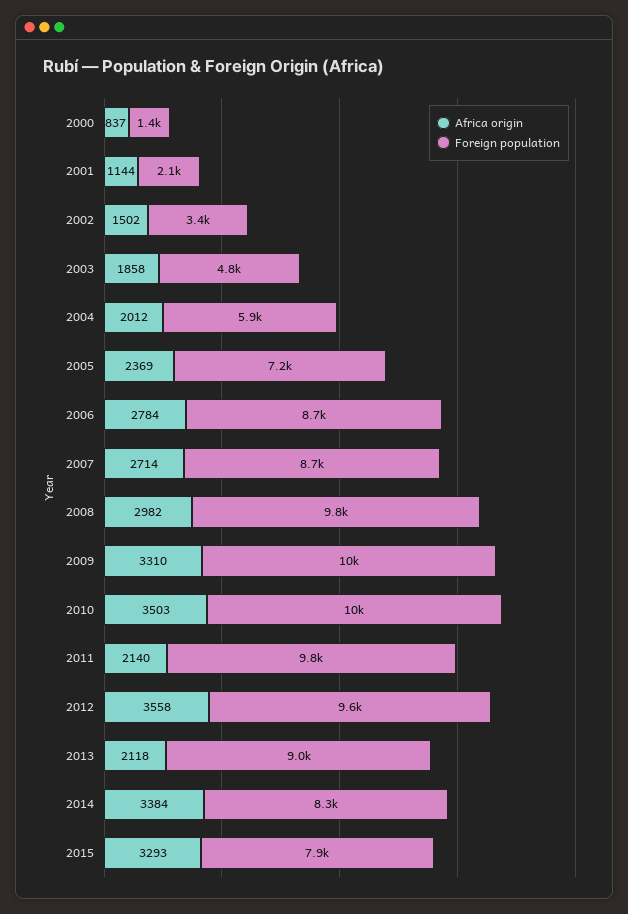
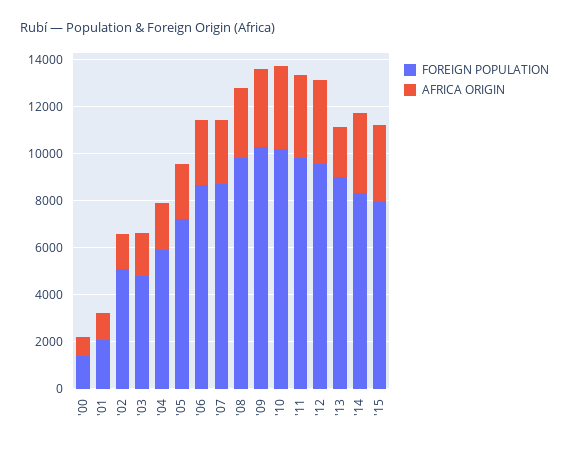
  {
    "Africa origin": {
      "2000": 837,
      "2001": 1144,
      "2002": 1502,
      "2003": 1858,
      "2004": 2012,
      "2005": 2369,
      "2006": 2784,
      "2007": 2714,
      "2008": 2982,
      "2009": 3310,
      "2010": 3503,
-     "2011": 2140,
+     "2011": 3500,
      "2012": 3558,
      "2013": 2118,
      "2014": 3384,
      "2015": 3293
    },
    "Foreign population": {
      "2000": 1400,
      "2001": 2100,
-     "2002": 3400,
+     "2002": 5000,
      "2003": 4800,
      "2004": 5900,
      "2005": 7200,
      "2006": 8700,
      "2007": 8700,
      "2008": 9800,
      "2009": 10000,
      "2010": 10000,
      "2011": 9800,
      "2012": 9600,
      "2013": 9000,
      "2014": 8300,
      "2015": 7900
    }
  }

